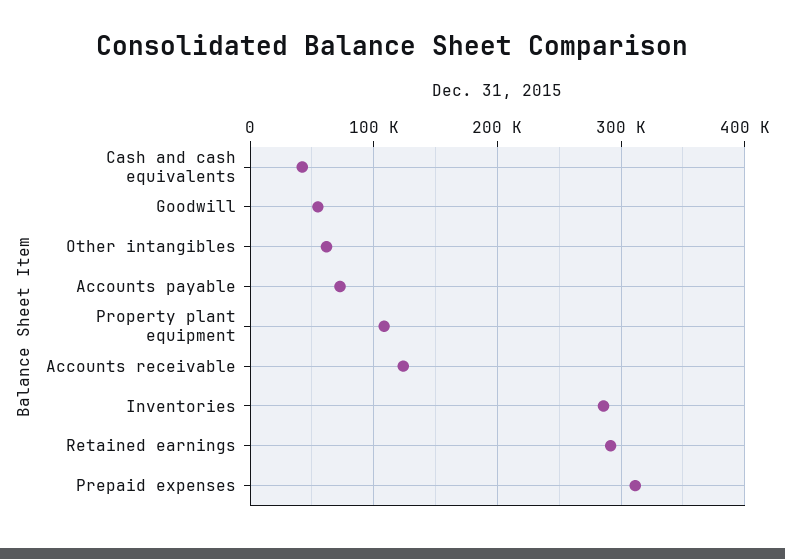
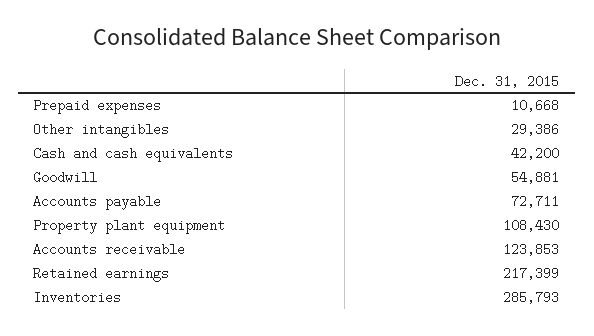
  {
    "Cash and cash equivalents": 42200,
    "Goodwill": 54881,
-   "Other intangibles": 60000,
+   "Other intangibles": 29386,
    "Accounts payable": 72711,
    "Property plant equipment": 108430,
    "Accounts receivable": 123853,
    "Inventories": 285793,
-   "Retained earnings": 290000,
+   "Retained earnings": 217399,
-   "Prepaid expenses": 310000
+   "Prepaid expenses": 10668
  }

